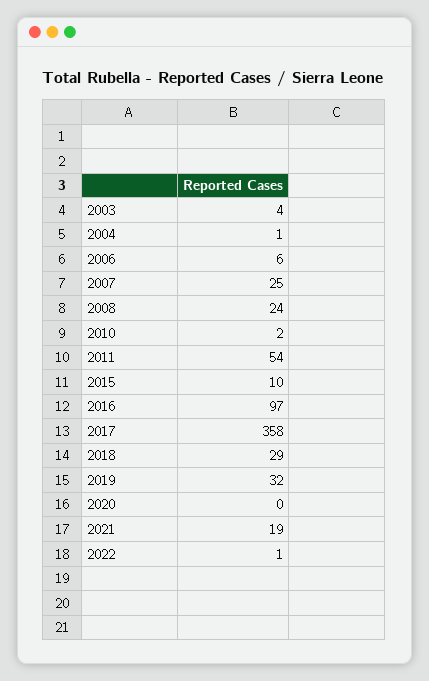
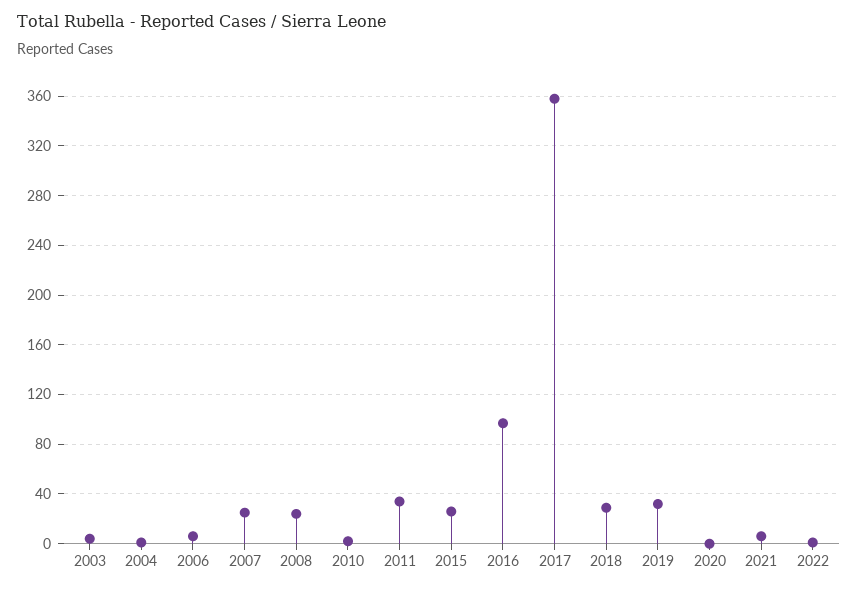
  {
    "2003": 4,
    "2004": 1,
    "2006": 6,
    "2007": 25,
    "2008": 24,
    "2010": 2,
-   "2011": 54,
+   "2011": 35,
-   "2015": 10,
+   "2015": 25,
    "2016": 97,
    "2017": 358,
    "2018": 29,
    "2019": 32,
    "2020": 0,
-   "2021": 19,
+   "2021": 5,
    "2022": 1
  }

